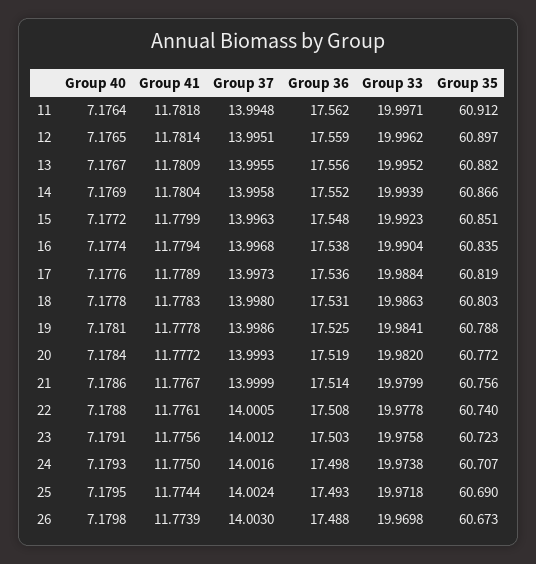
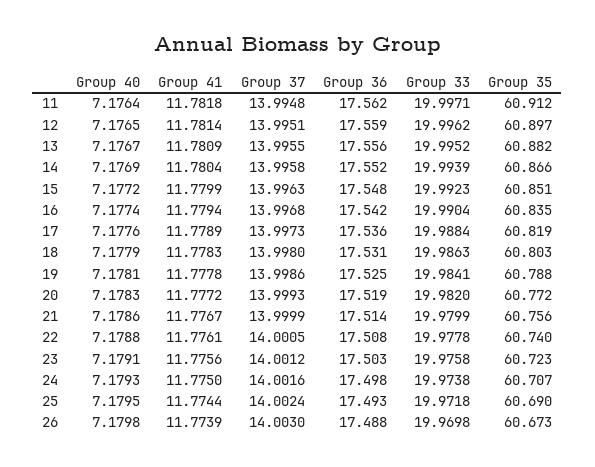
  {
    "Group 40": {
      "11": 7.1764,
      "12": 7.1765,
      "13": 7.1767,
      "14": 7.1769,
      "15": 7.1772,
      "16": 7.1774,
      "17": 7.1776,
-     "18": 7.1778,
+     "18": 7.1779,
      "19": 7.1781,
-     "20": 7.1784,
+     "20": 7.1783,
      "21": 7.1786,
      "22": 7.1788,
      "23": 7.1791,
      "24": 7.1793,
      "25": 7.1795,
      "26": 7.1798
    },
    "Group 41": {
      "11": 11.7818,
      "12": 11.7814,
      "13": 11.7809,
      "14": 11.7804,
      "15": 11.7799,
      "16": 11.7794,
      "17": 11.7789,
      "18": 11.7783,
      "19": 11.7778,
      "20": 11.7772,
      "21": 11.7767,
      "22": 11.7761,
      "23": 11.7756,
      "24": 11.775,
      "25": 11.7744,
      "26": 11.7739
    },
    "Group 37": {
      "11": 13.9948,
      "12": 13.9951,
      "13": 13.9955,
      "14": 13.9958,
      "15": 13.9963,
      "16": 13.9968,
      "17": 13.9973,
      "18": 13.998,
      "19": 13.9986,
      "20": 13.9993,
      "21": 13.9999,
      "22": 14.0005,
      "23": 14.0012,
      "24": 14.0016,
      "25": 14.0024,
      "26": 14.003
    },
    "Group 36": {
      "11": 17.562,
      "12": 17.559,
      "13": 17.556,
      "14": 17.552,
      "15": 17.548,
-     "16": 17.538,
+     "16": 17.542,
      "17": 17.536,
      "18": 17.531,
      "19": 17.525,
      "20": 17.519,
      "21": 17.514,
      "22": 17.508,
      "23": 17.503,
      "24": 17.498,
      "25": 17.493,
      "26": 17.488
    },
    "Group 33": {
      "11": 19.9971,
      "12": 19.9962,
      "13": 19.9952,
      "14": 19.9939,
      "15": 19.9923,
      "16": 19.9904,
      "17": 19.9884,
      "18": 19.9863,
      "19": 19.9841,
      "20": 19.982,
      "21": 19.9799,
      "22": 19.9778,
      "23": 19.9758,
      "24": 19.9738,
      "25": 19.9718,
      "26": 19.9698
    },
    "Group 35": {
      "11": 60.912,
      "12": 60.897,
      "13": 60.882,
      "14": 60.866,
      "15": 60.851,
      "16": 60.835,
      "17": 60.819,
      "18": 60.803,
      "19": 60.788,
      "20": 60.772,
      "21": 60.756,
      "22": 60.74,
      "23": 60.723,
      "24": 60.707,
      "25": 60.69,
      "26": 60.673
    }
  }

